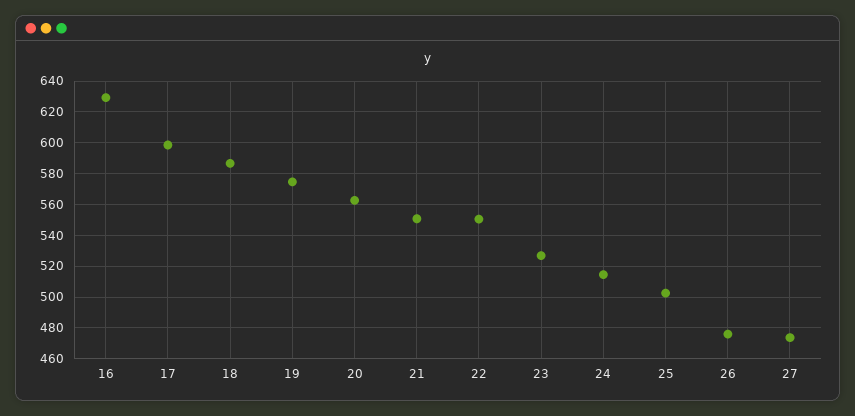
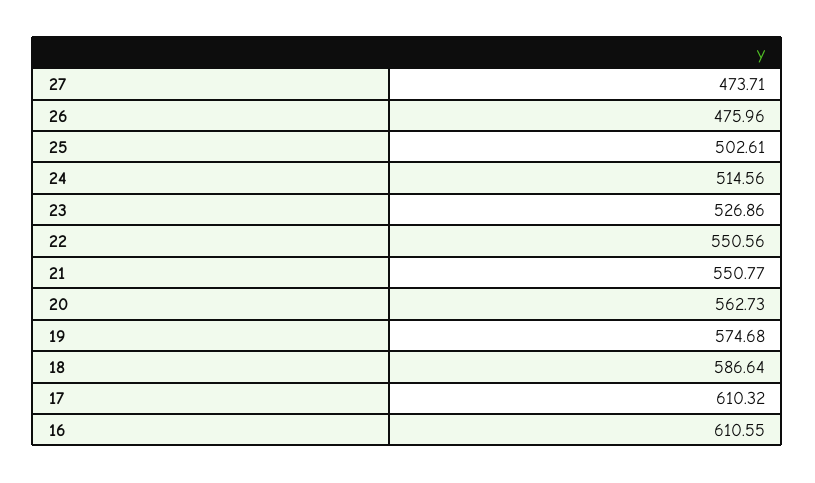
  {
-   "16": 630,
+   "16": 610.55,
-   "17": 600,
+   "17": 610.32,
    "18": 586.64,
    "19": 574.68,
    "20": 562.73,
    "21": 550.77,
    "22": 550.56,
    "23": 526.86,
    "24": 514.56,
    "25": 502.61,
    "26": 475.96,
    "27": 473.71
  }

